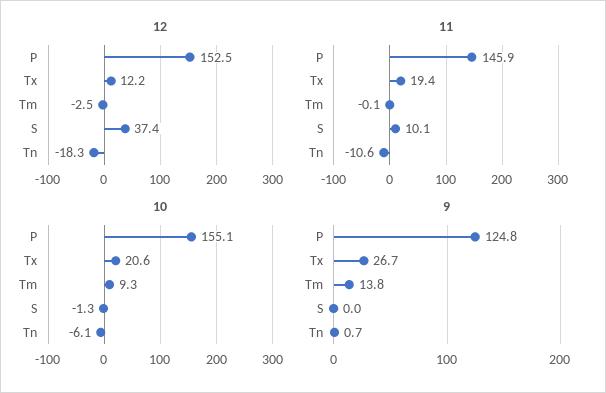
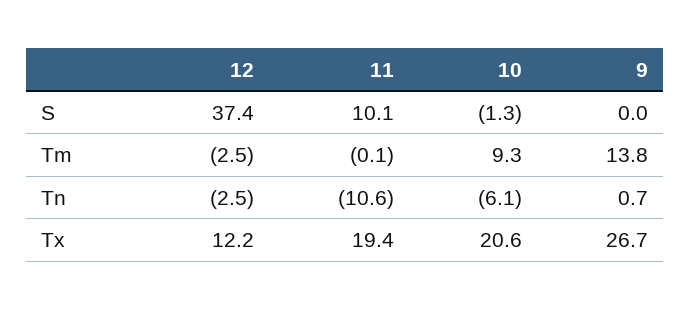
  {
    "12": {
-     "P": 152.5,
      "Tx": 12.2,
      "Tm": -2.5,
      "S": 37.4,
-     "Tn": -18.3
+     "Tn": -2.5
    },
    "11": {
-     "P": 145.9,
      "Tx": 19.4,
      "Tm": -0.1,
      "S": 10.1,
      "Tn": -10.6
    },
    "10": {
-     "P": 155.1,
      "Tx": 20.6,
      "Tm": 9.3,
      "S": -1.3,
      "Tn": -6.1
    },
    "9": {
-     "P": 124.8,
      "Tx": 26.7,
      "Tm": 13.8,
      "S": 0,
      "Tn": 0.7
    }
  }

